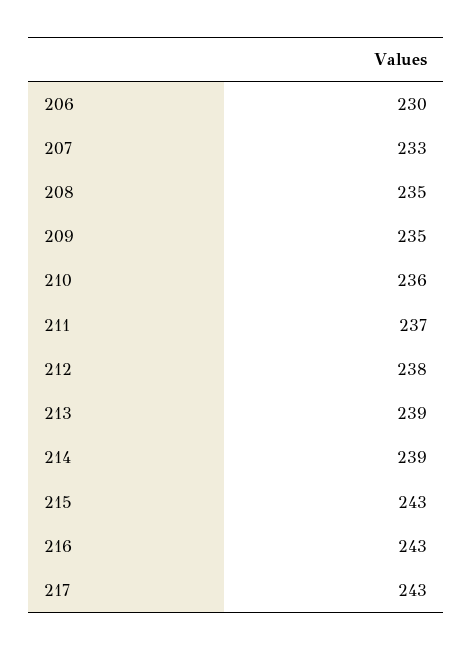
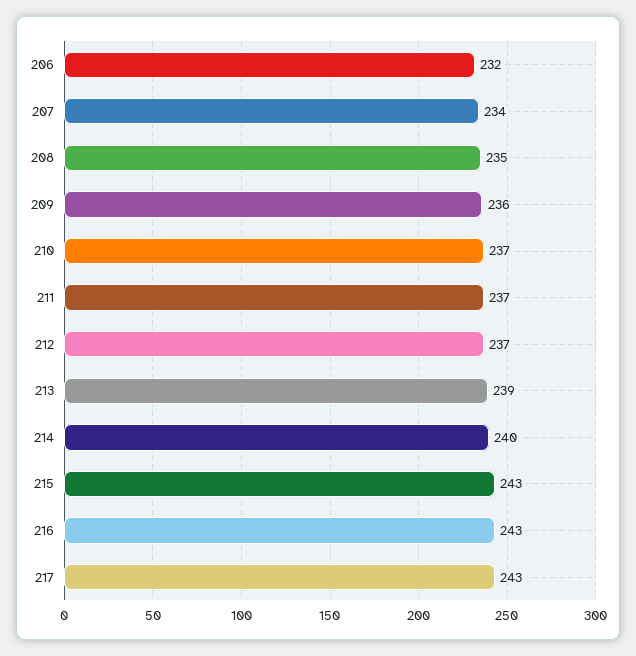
  {
-   "206": 230,
+   "206": 232,
-   "207": 233,
+   "207": 234,
    "208": 235,
-   "209": 235,
+   "209": 236,
-   "210": 236,
+   "210": 237,
    "211": 237,
-   "212": 238,
+   "212": 237,
    "213": 239,
-   "214": 239,
+   "214": 240,
    "215": 243,
    "216": 243,
    "217": 243
  }

